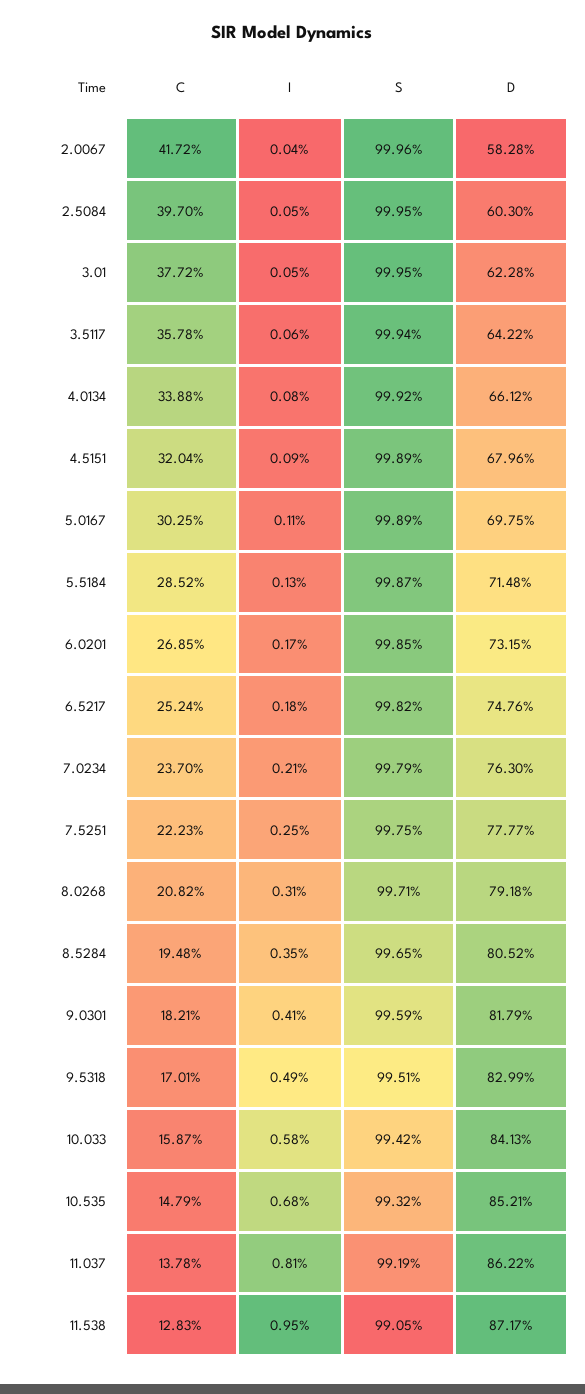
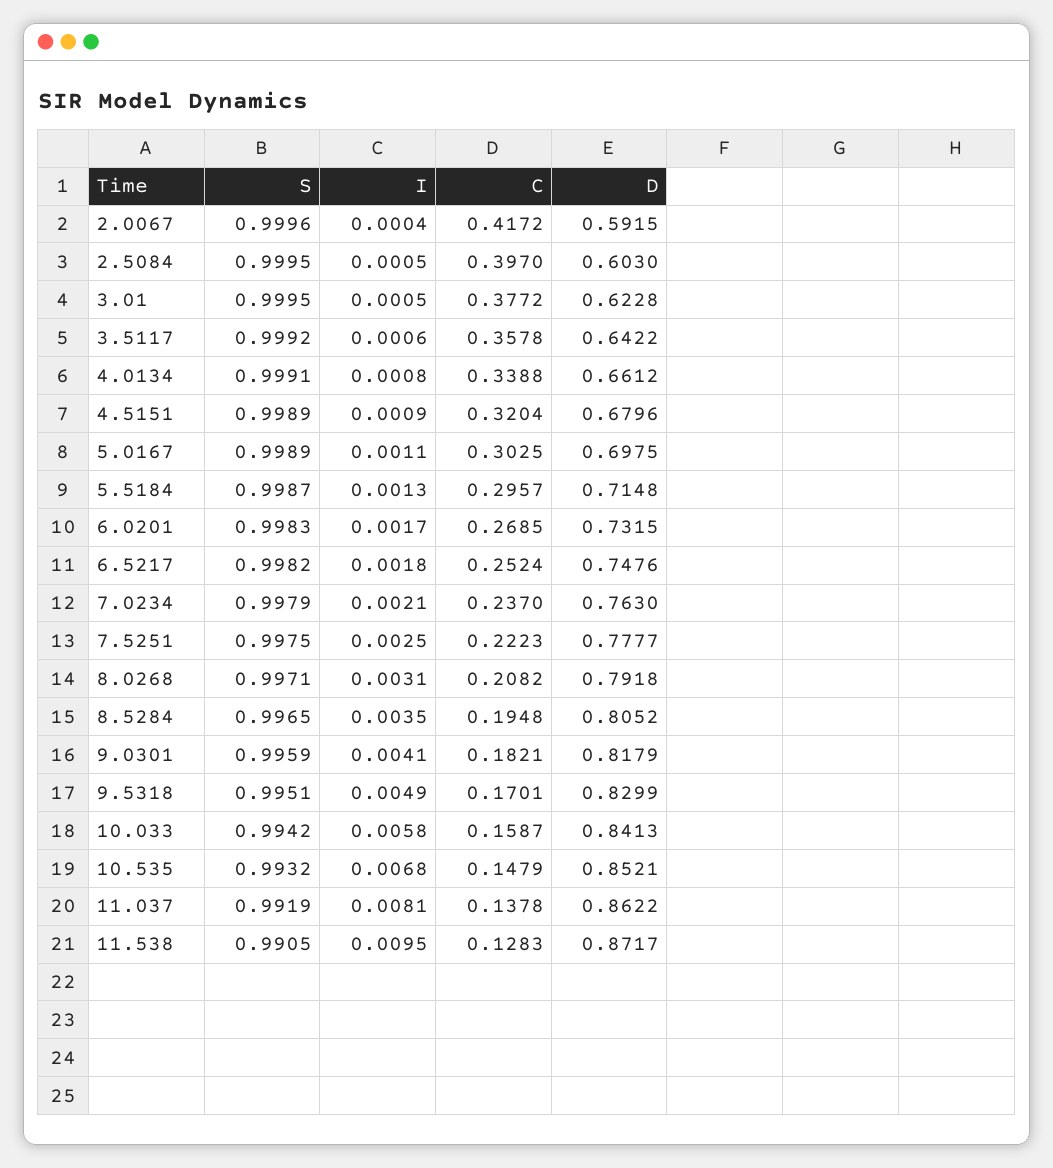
  {
    "C": {
      "2.0067": 0.4172,
      "2.5084": 0.397,
      "3.01": 0.3772,
      "3.5117": 0.3578,
      "4.0134": 0.3388,
      "4.5151": 0.3204,
      "5.0167": 0.3025,
-     "5.5184": 0.2852,
+     "5.5184": 0.2957,
      "6.0201": 0.2685,
      "6.5217": 0.2524,
      "7.0234": 0.237,
      "7.5251": 0.2223,
      "8.0268": 0.2082,
      "8.5284": 0.1948,
      "9.0301": 0.1821,
      "9.5318": 0.1701,
      "10.033": 0.1587,
      "10.535": 0.1479,
      "11.037": 0.1378,
      "11.538": 0.1283
    },
    "I": {
      "2.0067": 0.0004,
      "2.5084": 0.0005,
      "3.01": 0.0005,
      "3.5117": 0.0006,
      "4.0134": 0.0008,
      "4.5151": 0.0009,
      "5.0167": 0.0011,
      "5.5184": 0.0013,
      "6.0201": 0.0017,
      "6.5217": 0.0018,
      "7.0234": 0.0021,
      "7.5251": 0.0025,
      "8.0268": 0.0031,
      "8.5284": 0.0035,
      "9.0301": 0.0041,
      "9.5318": 0.0049,
      "10.033": 0.0058,
      "10.535": 0.0068,
      "11.037": 0.0081,
      "11.538": 0.0095
    },
    "S": {
      "2.0067": 0.9996,
      "2.5084": 0.9995,
      "3.01": 0.9995,
-     "3.5117": 0.9994,
+     "3.5117": 0.9992,
-     "4.0134": 0.9992,
+     "4.0134": 0.9991,
      "4.5151": 0.9989,
      "5.0167": 0.9989,
      "5.5184": 0.9987,
-     "6.0201": 0.9985,
+     "6.0201": 0.9983,
      "6.5217": 0.9982,
      "7.0234": 0.9979,
      "7.5251": 0.9975,
      "8.0268": 0.9971,
      "8.5284": 0.9965,
      "9.0301": 0.9959,
      "9.5318": 0.9951,
      "10.033": 0.9942,
      "10.535": 0.9932,
      "11.037": 0.9919,
      "11.538": 0.9905
    },
    "D": {
-     "2.0067": 0.5828,
+     "2.0067": 0.5915,
      "2.5084": 0.603,
      "3.01": 0.6228,
      "3.5117": 0.6422,
      "4.0134": 0.6612,
      "4.5151": 0.6796,
      "5.0167": 0.6975,
      "5.5184": 0.7148,
      "6.0201": 0.7315,
      "6.5217": 0.7476,
      "7.0234": 0.763,
      "7.5251": 0.7777,
      "8.0268": 0.7918,
      "8.5284": 0.8052,
      "9.0301": 0.8179,
      "9.5318": 0.8299,
      "10.033": 0.8413,
      "10.535": 0.8521,
      "11.037": 0.8622,
      "11.538": 0.8717
    }
  }

